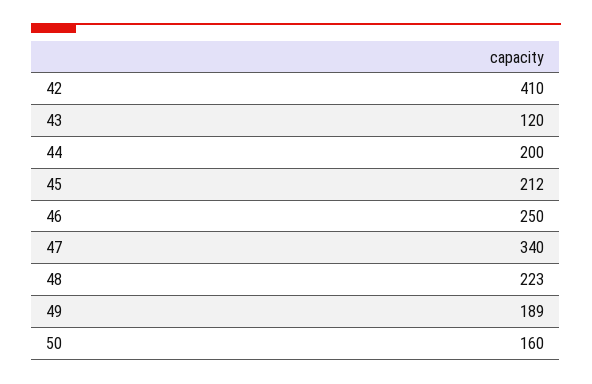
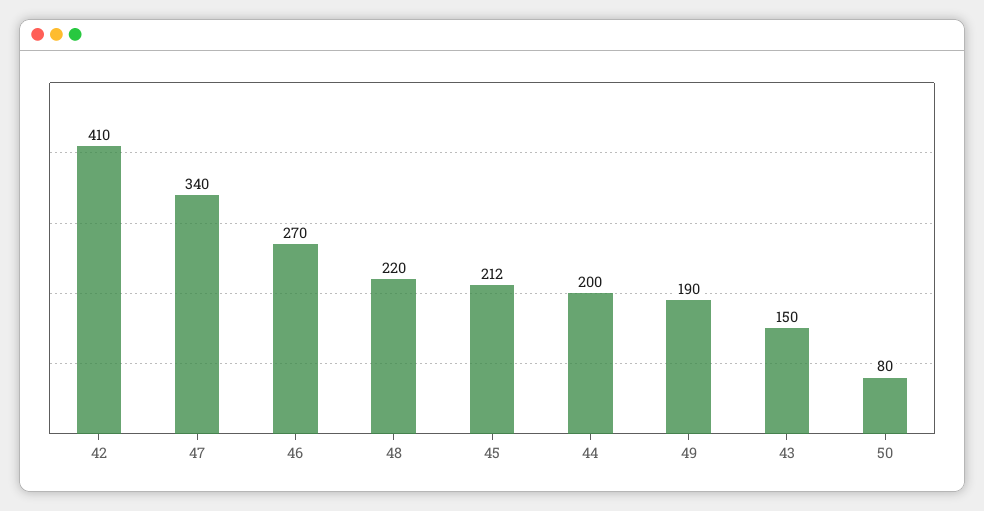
  {
    "42": 410,
-   "43": 120,
+   "43": 150,
    "44": 200,
    "45": 212,
-   "46": 250,
+   "46": 270,
    "47": 340,
-   "48": 223,
+   "48": 220,
-   "49": 189,
+   "49": 190,
-   "50": 160
+   "50": 80
  }

